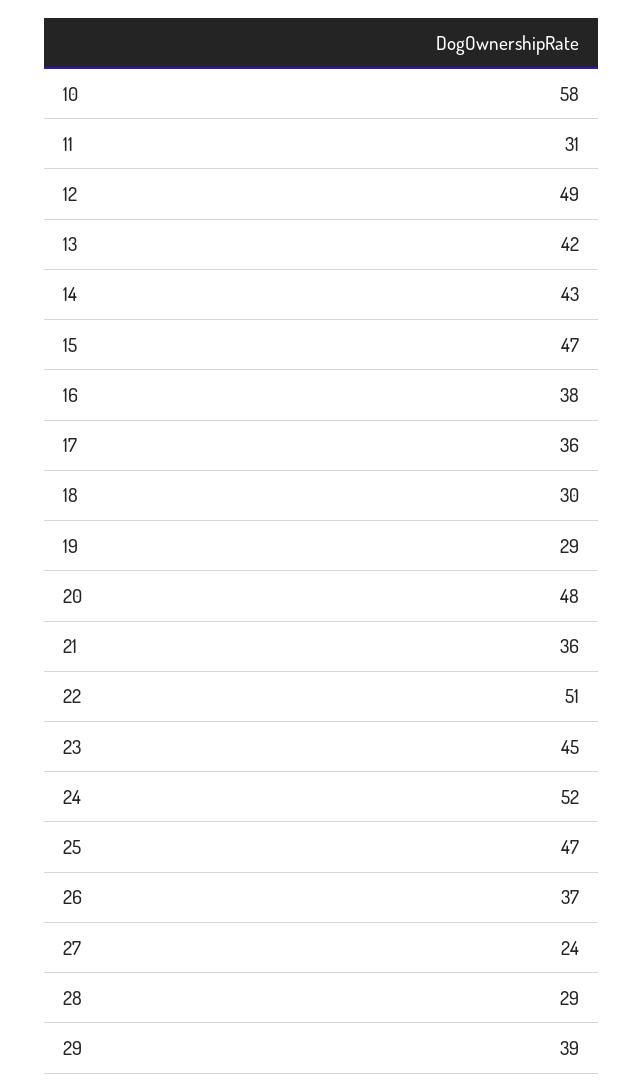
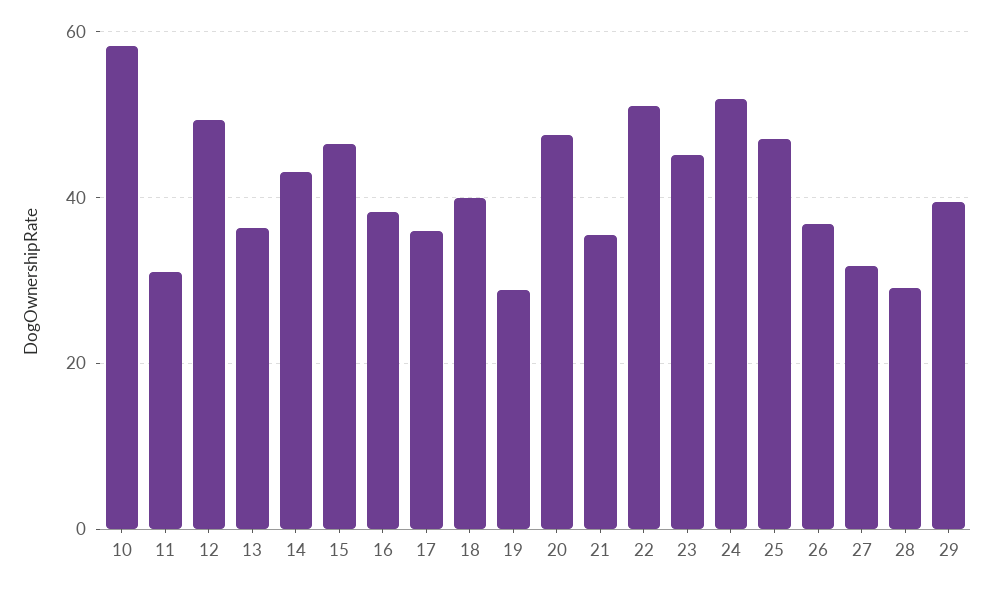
  {
    "10": 58,
    "11": 31,
    "12": 49,
-   "13": 42,
+   "13": 36,
    "14": 43,
    "15": 47,
    "16": 38,
    "17": 36,
-   "18": 30,
+   "18": 40,
    "19": 29,
    "20": 48,
    "21": 36,
    "22": 51,
    "23": 45,
    "24": 52,
    "25": 47,
    "26": 37,
-   "27": 24,
+   "27": 32,
    "28": 29,
    "29": 39
  }

